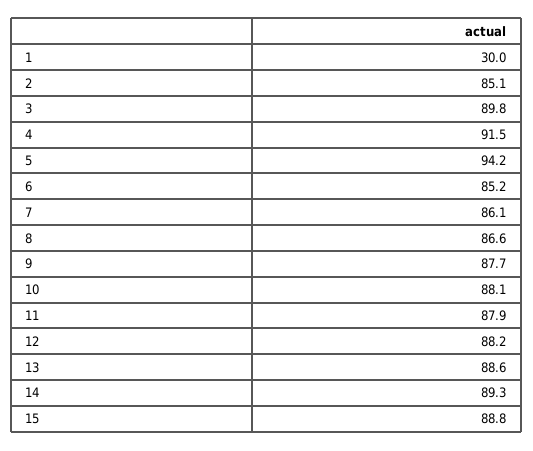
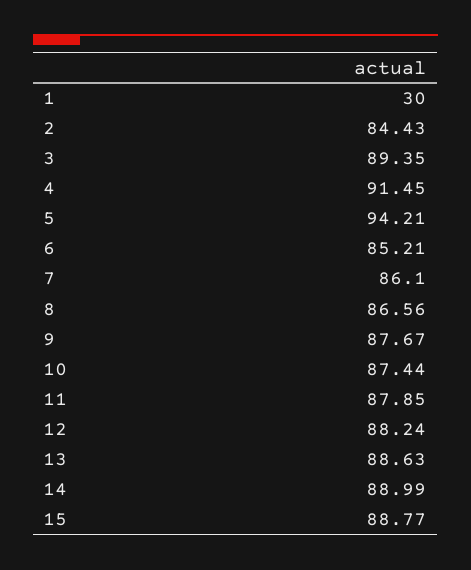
  {
    "1": 30,
-   "2": 85.1,
+   "2": 84.43,
-   "3": 89.8,
+   "3": 89.35,
    "4": 91.45,
    "5": 94.21,
    "6": 85.21,
    "7": 86.1,
    "8": 86.56,
    "9": 87.67,
-   "10": 88.1,
+   "10": 87.44,
    "11": 87.85,
    "12": 88.24,
    "13": 88.63,
-   "14": 89.3,
+   "14": 88.99,
    "15": 88.77
  }

